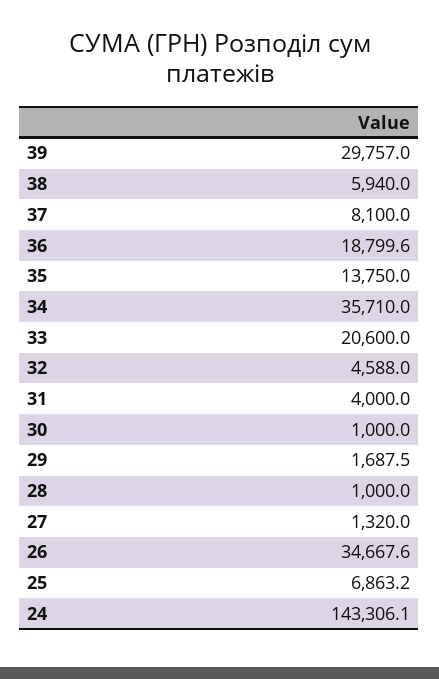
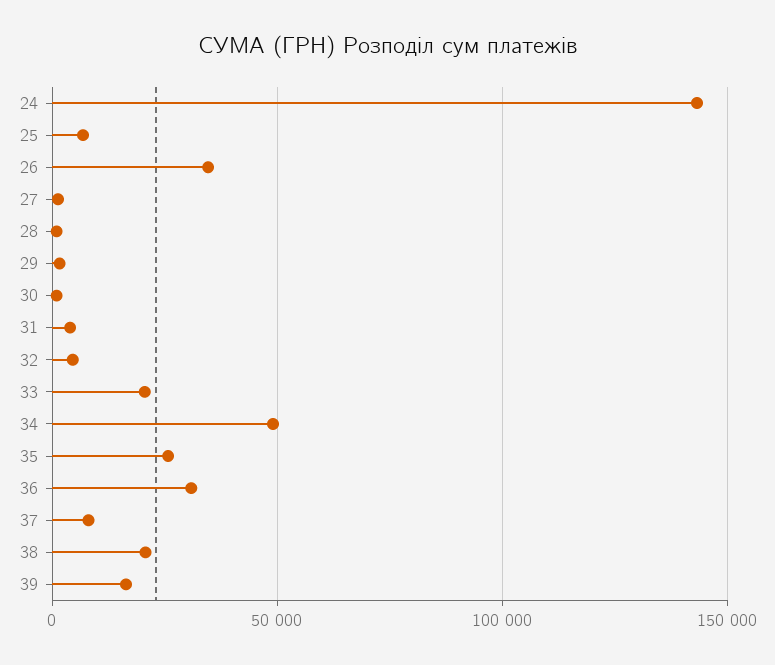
  {
-   "39": 29757,
+   "39": 15000,
-   "38": 5940,
+   "38": 20000,
    "37": 8100,
-   "36": 18799.6,
+   "36": 30000,
-   "35": 13750,
+   "35": 25000,
-   "34": 35710,
+   "34": 50000,
    "33": 20600,
    "32": 4588,
    "31": 4000,
    "30": 1000,
    "29": 1687.5,
    "28": 1000,
    "27": 1320,
    "26": 34667.6,
    "25": 6863.2,
    "24": 143306.1
  }

